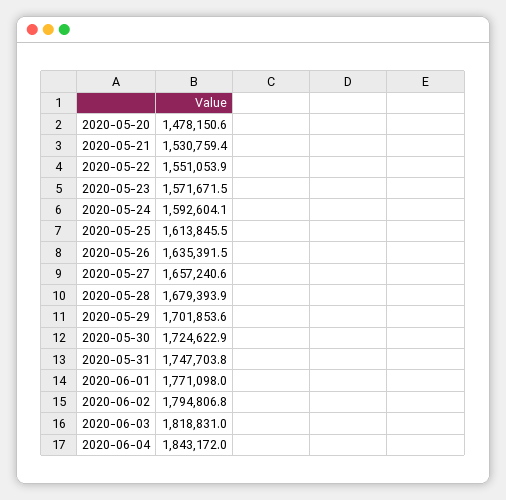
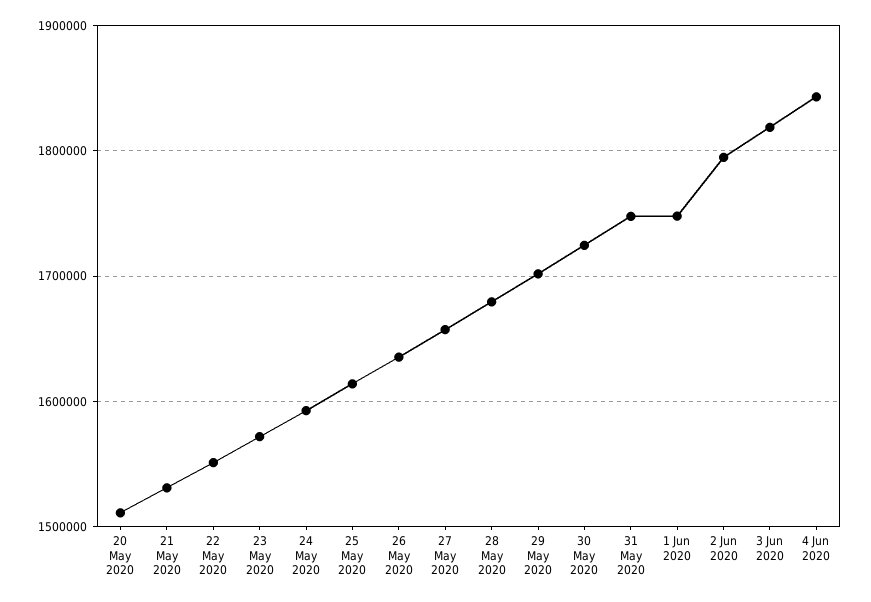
  {
-   "2020-05-20": 1478150.6,
+   "2020-05-20": 1510000,
    "2020-05-21": 1530759.4,
    "2020-05-22": 1551053.9,
    "2020-05-23": 1571671.5,
    "2020-05-24": 1592604.1,
    "2020-05-25": 1613845.5,
    "2020-05-26": 1635391.5,
    "2020-05-27": 1657240.6,
    "2020-05-28": 1679393.9,
    "2020-05-29": 1701853.6,
    "2020-05-30": 1724622.9,
    "2020-05-31": 1747703.8,
-   "2020-06-01": 1771098,
+   "2020-06-01": 1750000,
    "2020-06-02": 1794806.8,
    "2020-06-03": 1818831,
    "2020-06-04": 1843172
  }

